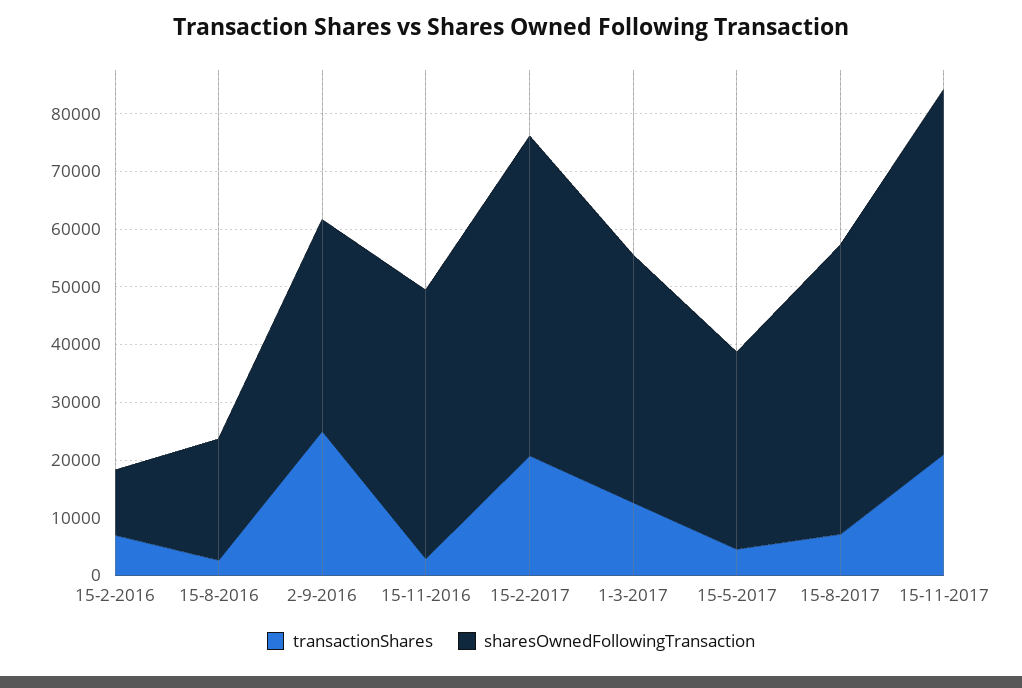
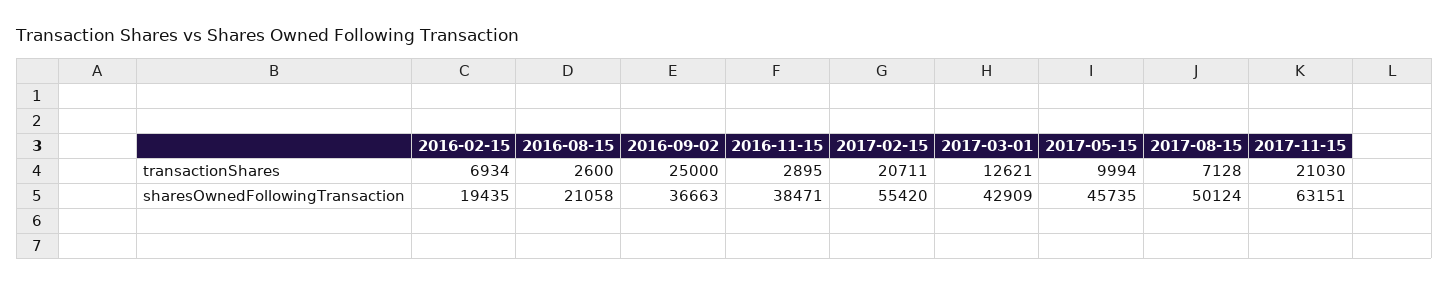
  {
    "transactionShares": {
      "15-2-2016": 6934,
      "15-8-2016": 2600,
      "2-9-2016": 25000,
      "15-11-2016": 2895,
      "15-2-2017": 20711,
      "1-3-2017": 12621,
-     "15-5-2017": 4000,
+     "15-5-2017": 9994,
      "15-8-2017": 7128,
      "15-11-2017": 21030
    },
    "sharesOwnedFollowingTransaction": {
-     "15-2-2016": 12000,
+     "15-2-2016": 19435,
      "15-8-2016": 21058,
      "2-9-2016": 36663,
-     "15-11-2016": 46000,
+     "15-11-2016": 38471,
      "15-2-2017": 55420,
      "1-3-2017": 42909,
-     "15-5-2017": 34000,
+     "15-5-2017": 45735,
      "15-8-2017": 50124,
      "15-11-2017": 63151
    }
  }

